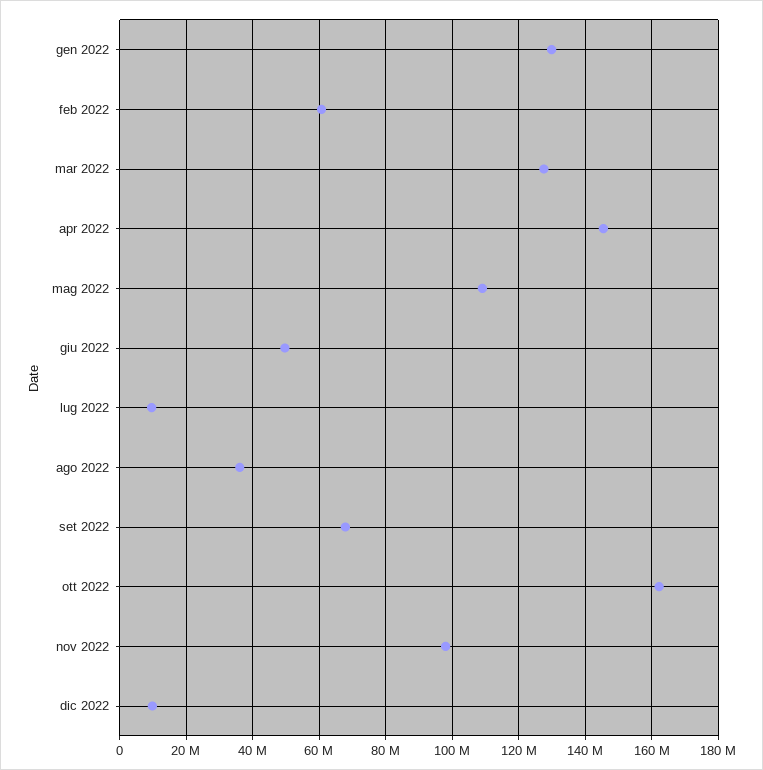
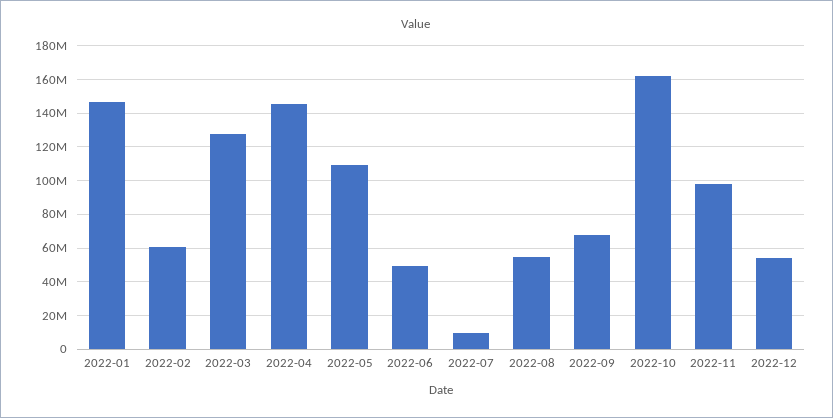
  {
-   "gen 2022": 130000000,
+   "gen 2022": 145000000,
    "feb 2022": 60000000,
    "mar 2022": 128000000,
    "apr 2022": 146000000,
    "mag 2022": 110000000,
    "giu 2022": 50000000,
    "lug 2022": 10000000,
-   "ago 2022": 36000000,
+   "ago 2022": 55000000,
    "set 2022": 68000000,
    "ott 2022": 162000000,
    "nov 2022": 98000000,
-   "dic 2022": 10000000
+   "dic 2022": 55000000
  }

